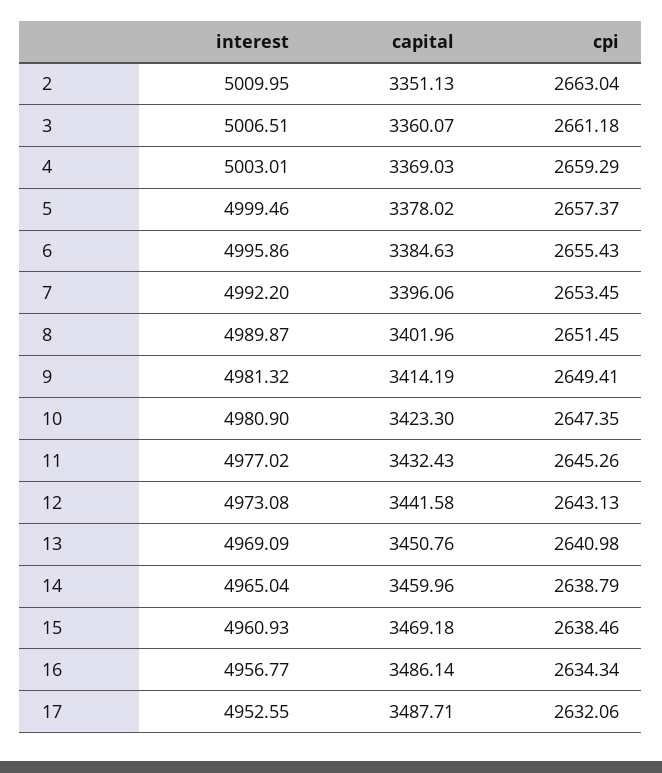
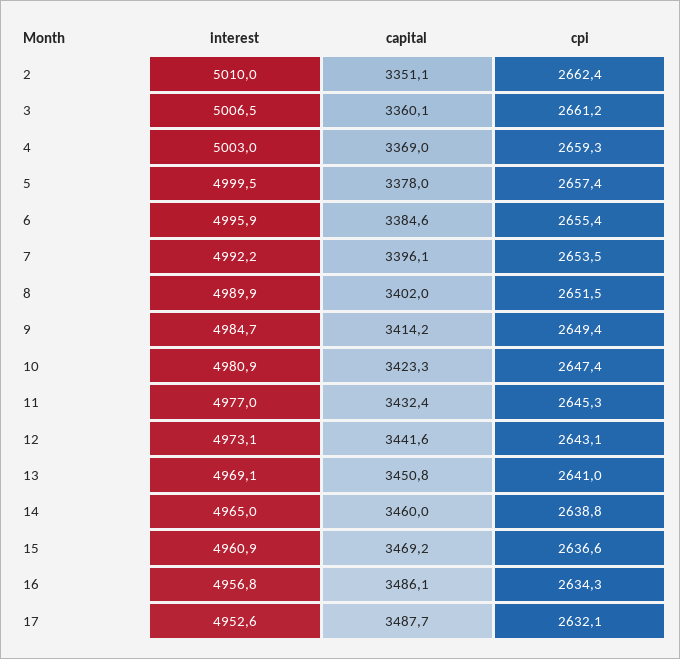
  {
    "interest": {
      "2": 5009.95,
      "3": 5006.51,
      "4": 5003.01,
      "5": 4999.46,
      "6": 4995.86,
      "7": 4992.2,
      "8": 4989.87,
-     "9": 4981.32,
+     "9": 4984.7,
      "10": 4980.9,
      "11": 4977.02,
      "12": 4973.08,
      "13": 4969.09,
      "14": 4965.04,
      "15": 4960.93,
      "16": 4956.77,
      "17": 4952.55
    },
    "capital": {
      "2": 3351.13,
      "3": 3360.07,
      "4": 3369.03,
      "5": 3378.02,
      "6": 3384.63,
      "7": 3396.06,
      "8": 3401.96,
      "9": 3414.19,
      "10": 3423.3,
      "11": 3432.43,
      "12": 3441.58,
      "13": 3450.76,
      "14": 3459.96,
      "15": 3469.18,
      "16": 3486.14,
      "17": 3487.71
    },
    "cpi": {
-     "2": 2663.04,
+     "2": 2662.4,
      "3": 2661.18,
      "4": 2659.29,
      "5": 2657.37,
      "6": 2655.43,
      "7": 2653.45,
      "8": 2651.45,
      "9": 2649.41,
      "10": 2647.35,
      "11": 2645.26,
      "12": 2643.13,
      "13": 2640.98,
      "14": 2638.79,
-     "15": 2638.46,
+     "15": 2636.6,
      "16": 2634.34,
      "17": 2632.06
    }
  }

